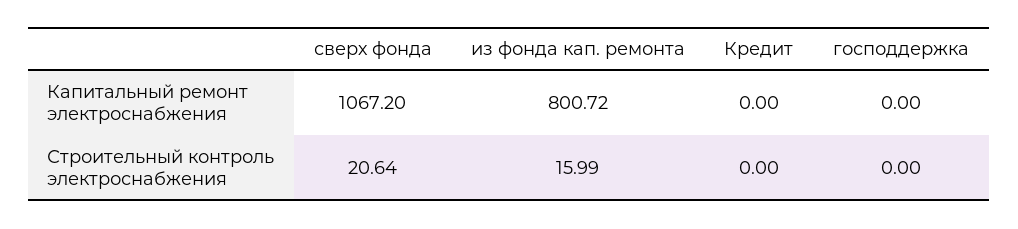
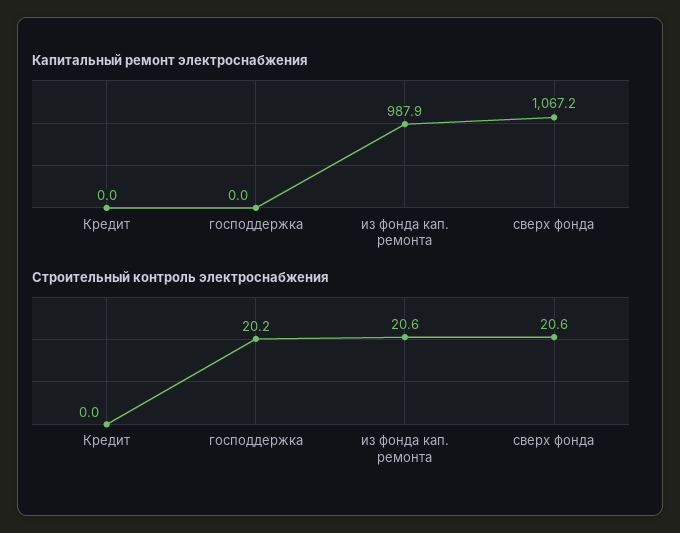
  {
    "Капитальный ремонт электроснабжения": {
      "сверх фонда": 1067.2,
-     "из фонда кап. ремонта": 800.72,
+     "из фонда кап. ремонта": 987.9,
      "Кредит": 0,
      "господдержка": 0
    },
    "Строительный контроль электроснабжения": {
      "сверх фонда": 20.64,
-     "из фонда кап. ремонта": 15.99,
+     "из фонда кап. ремонта": 20.6,
      "Кредит": 0,
-     "господдержка": 0
+     "господдержка": 20.2
    }
  }

